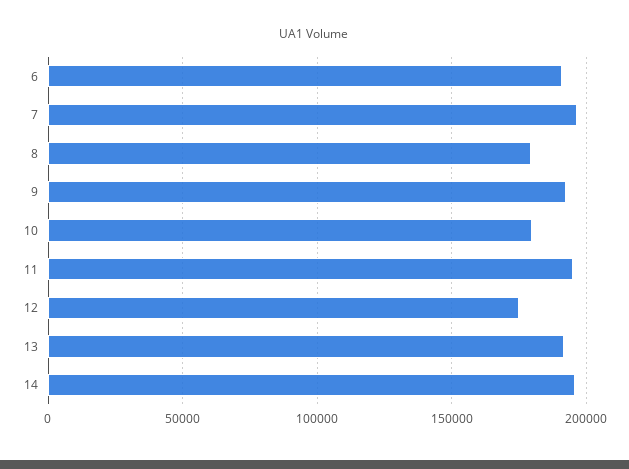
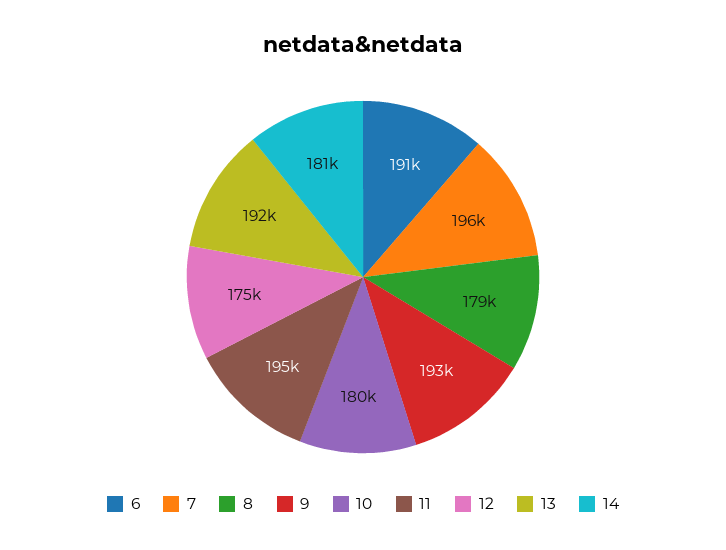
  {
    "6": 191000,
    "7": 196000,
    "8": 179000,
    "9": 193000,
    "10": 180000,
    "11": 195000,
    "12": 175000,
    "13": 192000,
-   "14": 195000
+   "14": 181000
  }

